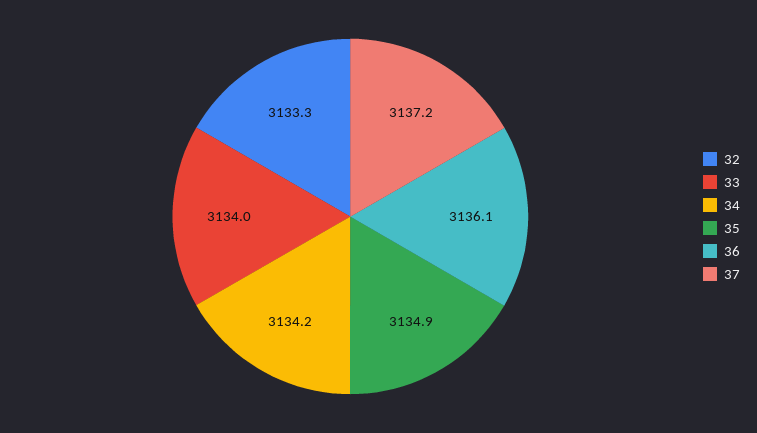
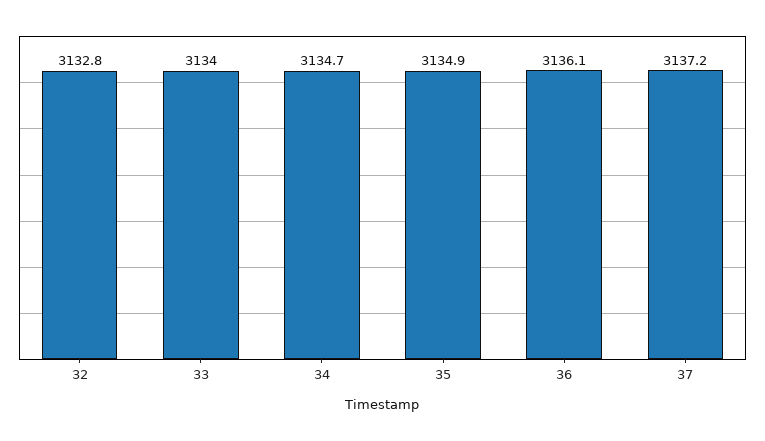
  {
-   "32": 3133.3,
+   "32": 3132.8,
    "33": 3134,
-   "34": 3134.2,
+   "34": 3134.7,
    "35": 3134.9,
    "36": 3136.1,
    "37": 3137.2
  }

